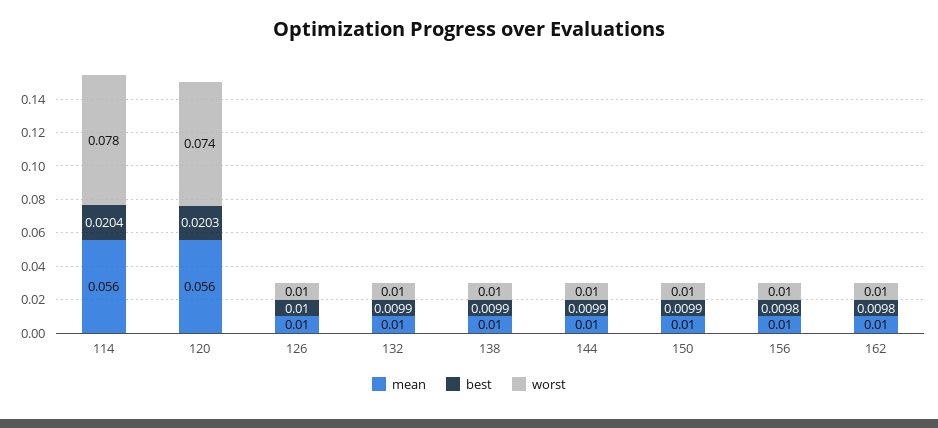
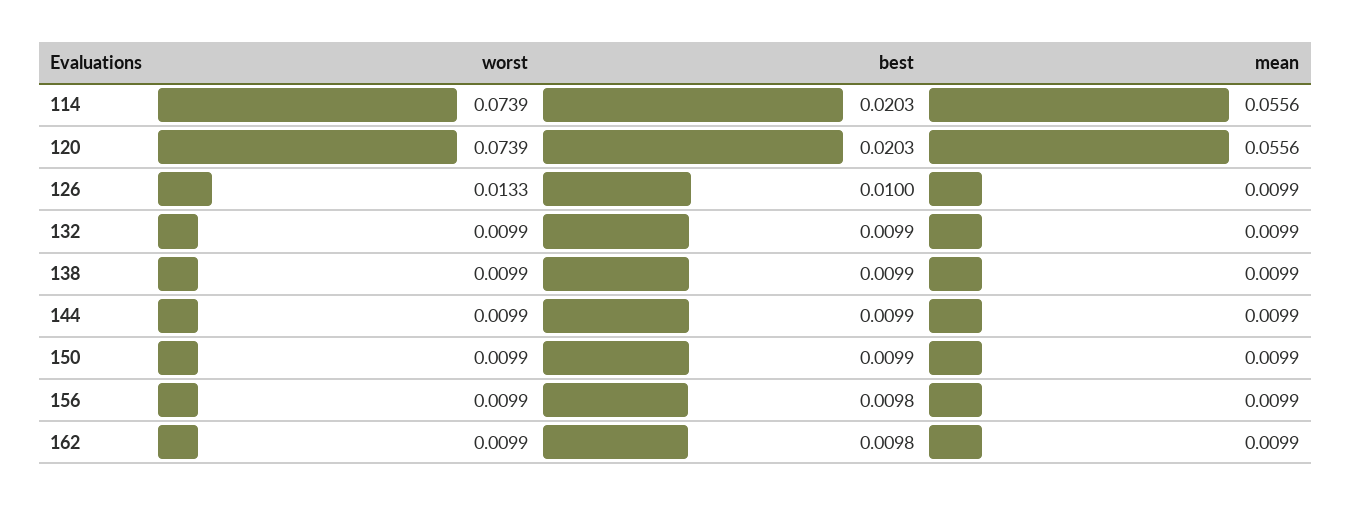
  {
    "mean": {
      "114": 0.0556,
      "120": 0.0556,
      "126": 0.0099,
      "132": 0.0099,
      "138": 0.0099,
      "144": 0.0099,
      "150": 0.0099,
      "156": 0.0099,
      "162": 0.0099
    },
    "best": {
-     "114": 0.0204,
+     "114": 0.0203,
      "120": 0.0203,
      "126": 0.01,
      "132": 0.0099,
      "138": 0.0099,
      "144": 0.0099,
      "150": 0.0099,
      "156": 0.0098,
      "162": 0.0098
    },
    "worst": {
-     "114": 0.078,
+     "114": 0.0739,
      "120": 0.0739,
-     "126": 0.01,
+     "126": 0.0133,
      "132": 0.0099,
      "138": 0.0099,
      "144": 0.0099,
      "150": 0.0099,
      "156": 0.0099,
      "162": 0.0099
    }
  }

